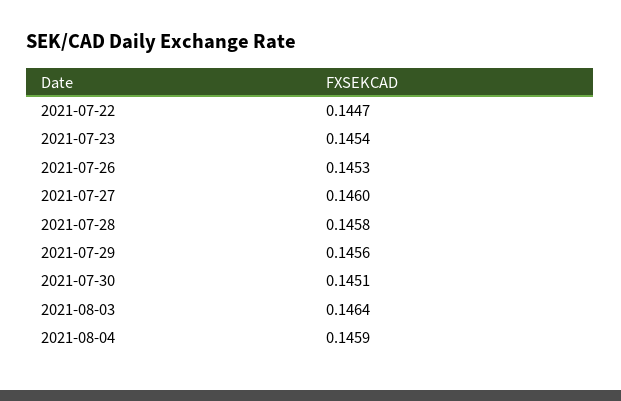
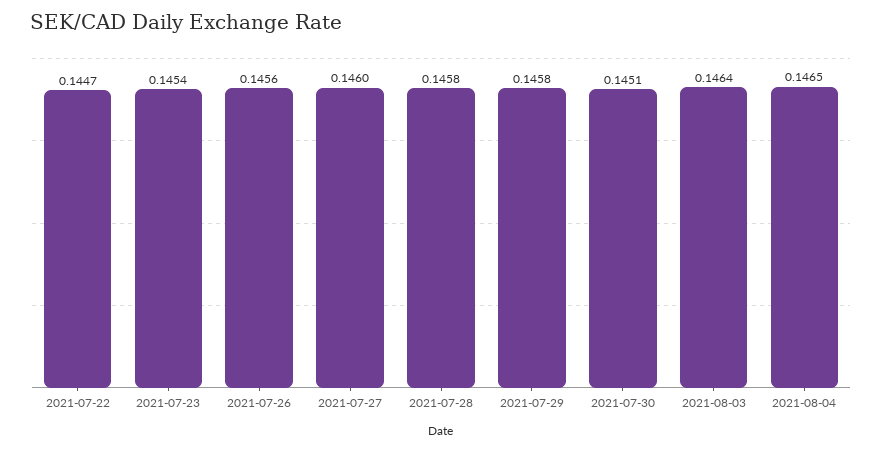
  {
    "2021-07-22": 0.1447,
    "2021-07-23": 0.1454,
-   "2021-07-26": 0.1453,
+   "2021-07-26": 0.1456,
    "2021-07-27": 0.146,
    "2021-07-28": 0.1458,
-   "2021-07-29": 0.1456,
+   "2021-07-29": 0.1458,
    "2021-07-30": 0.1451,
    "2021-08-03": 0.1464,
-   "2021-08-04": 0.1459
+   "2021-08-04": 0.1465
  }

